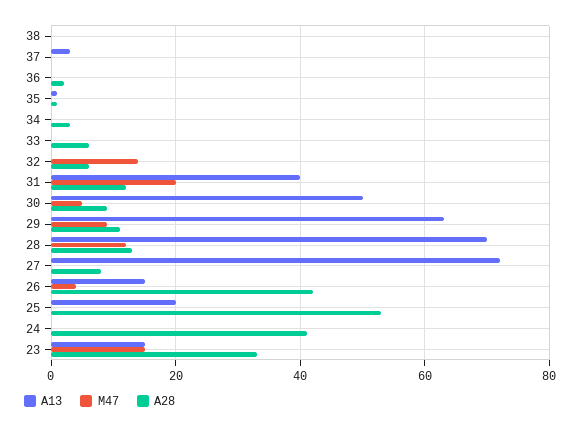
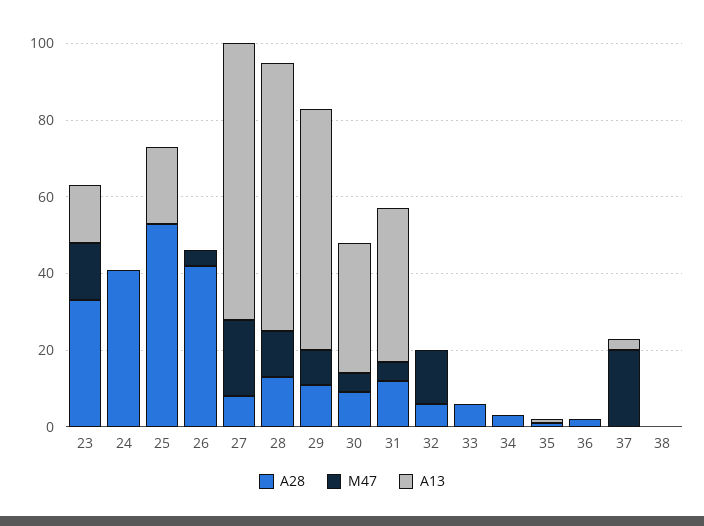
  {
    "A13": {
      "38": 0,
      "37": 5,
      "36": 0,
      "35": 0,
      "34": 0,
      "33": 0,
      "32": 0,
      "31": 40,
-     "30": 50,
+     "30": 35,
      "29": 65,
      "28": 70,
      "27": 70,
-     "26": 15,
+     "26": 0,
      "25": 20,
      "24": 0,
      "23": 15
    },
    "M47": {
      "38": 0,
-     "37": 0,
+     "37": 20,
      "36": 0,
      "35": 0,
      "34": 0,
      "33": 0,
      "32": 15,
-     "31": 20,
+     "31": 5,
      "30": 5,
      "29": 10,
      "28": 10,
-     "27": 0,
+     "27": 20,
      "26": 5,
      "25": 0,
      "24": 0,
      "23": 15
    },
    "A28": {
      "38": 0,
      "37": 0,
      "36": 0,
      "35": 0,
      "34": 5,
      "33": 5,
      "32": 5,
      "31": 10,
      "30": 10,
      "29": 10,
      "28": 15,
      "27": 10,
      "26": 40,
      "25": 55,
      "24": 40,
      "23": 35
    }
  }

